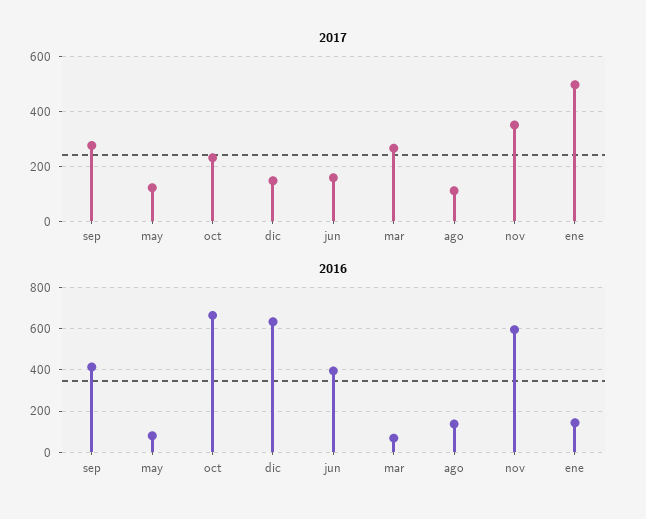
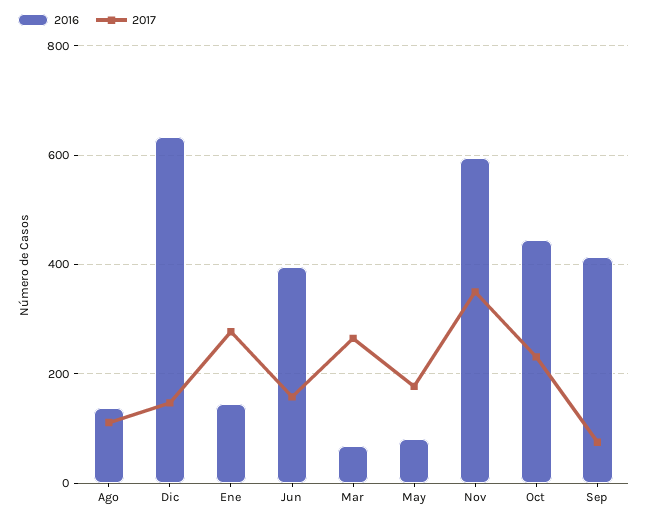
  {
    "2017": {
-     "sep": 275,
+     "sep": 80,
-     "may": 125,
+     "may": 180,
      "oct": 240,
      "dic": 140,
      "jun": 160,
      "mar": 260,
      "ago": 120,
      "nov": 360,
-     "ene": 500
+     "ene": 280
    },
    "2016": {
      "sep": 420,
      "may": 80,
-     "oct": 650,
+     "oct": 440,
      "dic": 640,
      "jun": 400,
      "mar": 60,
      "ago": 140,
      "nov": 600,
      "ene": 140
    }
  }

